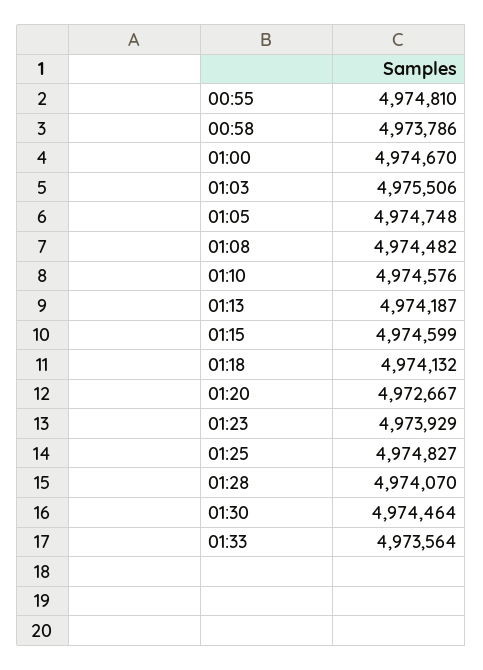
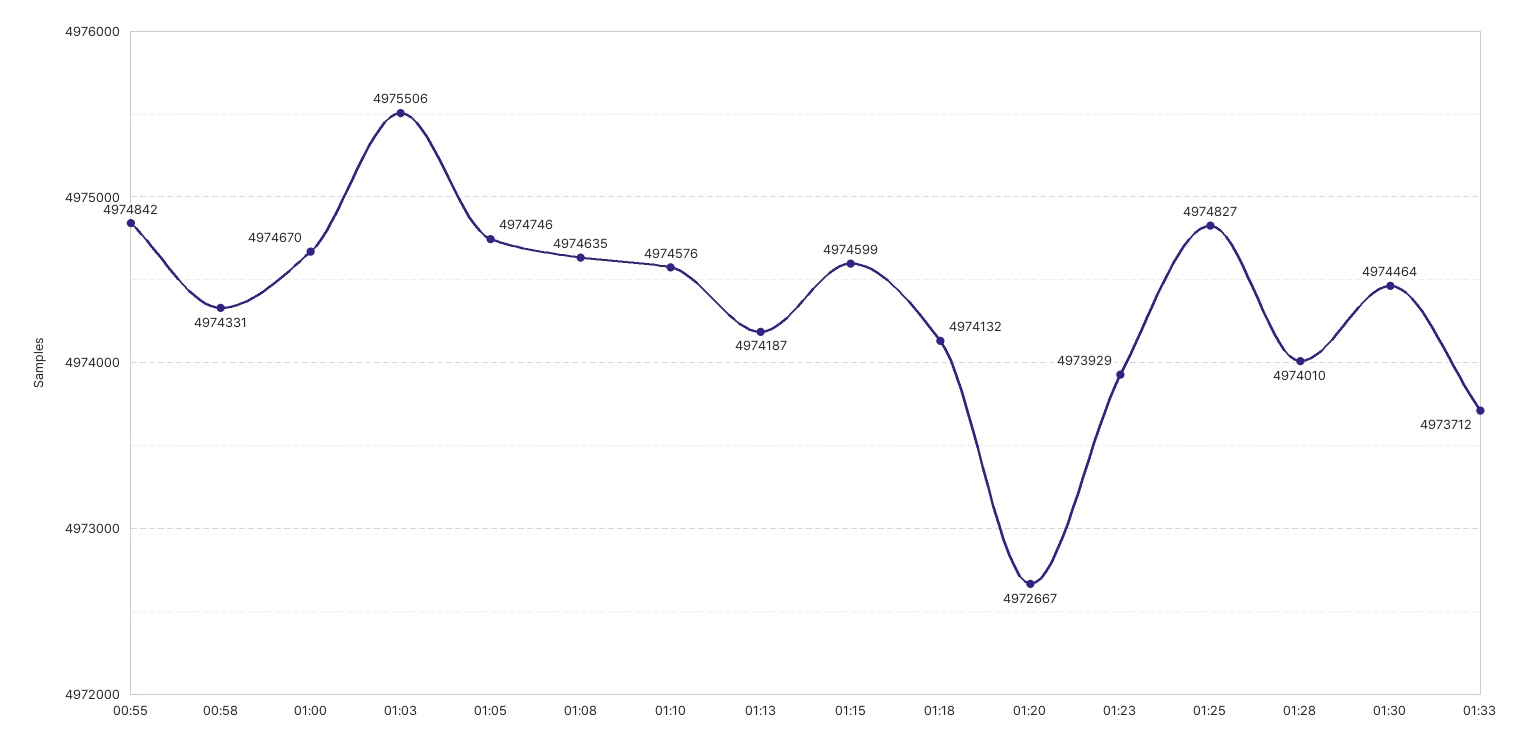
  {
-   "00:55": 4974810,
+   "00:55": 4974842,
-   "00:58": 4973786,
+   "00:58": 4974331,
    "01:00": 4974670,
    "01:03": 4975506,
-   "01:05": 4974748,
+   "01:05": 4974746,
-   "01:08": 4974482,
+   "01:08": 4974635,
    "01:10": 4974576,
    "01:13": 4974187,
    "01:15": 4974599,
    "01:18": 4974132,
    "01:20": 4972667,
    "01:23": 4973929,
    "01:25": 4974827,
-   "01:28": 4974070,
+   "01:28": 4974010,
    "01:30": 4974464,
-   "01:33": 4973564
+   "01:33": 4973712
  }

